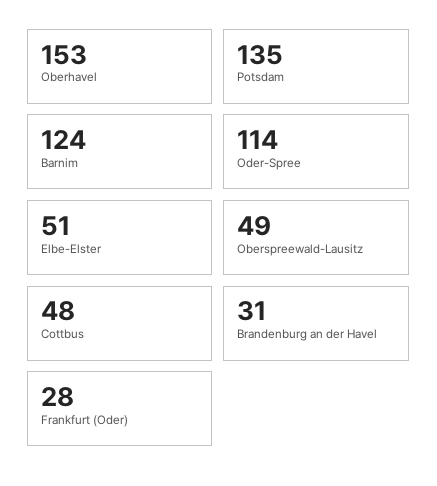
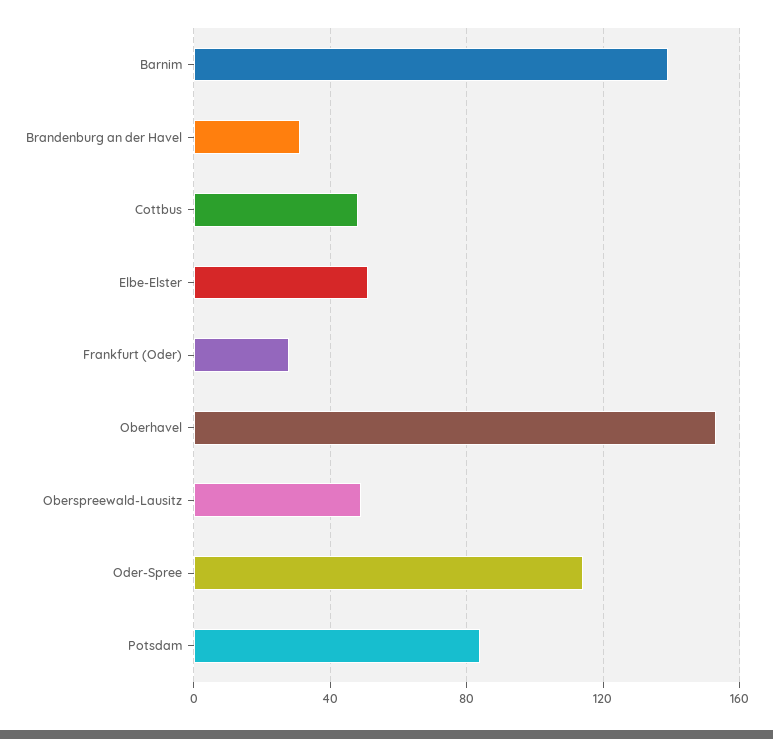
  {
    "Oberhavel": 153,
-   "Potsdam": 135,
+   "Potsdam": 85,
-   "Barnim": 124,
+   "Barnim": 140,
    "Oder-Spree": 114,
    "Elbe-Elster": 51,
    "Oberspreewald-Lausitz": 49,
    "Cottbus": 48,
    "Brandenburg an der Havel": 31,
    "Frankfurt (Oder)": 28
  }

